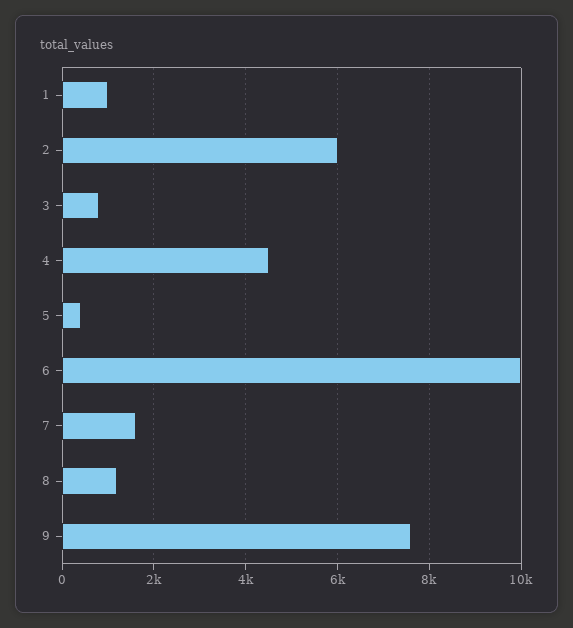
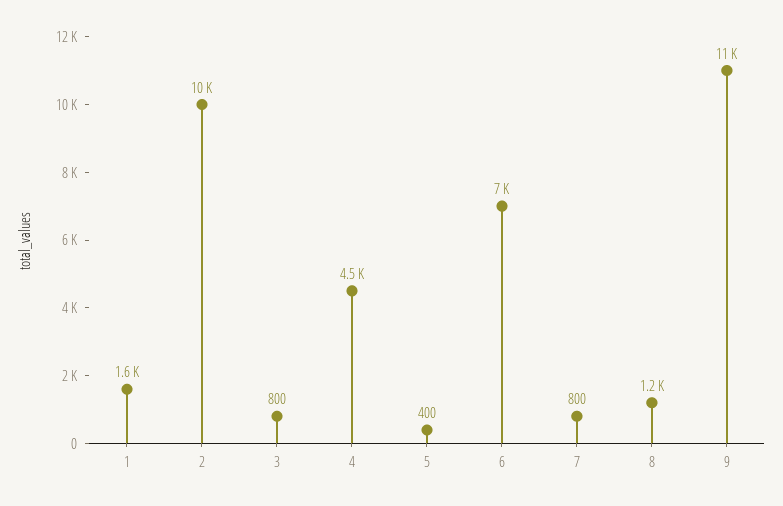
  {
-   "1": 1000,
+   "1": 1600,
-   "2": 6000,
+   "2": 10000,
    "3": 800,
    "4": 4500,
    "5": 400,
-   "6": 10000,
+   "6": 7000,
-   "7": 1600,
+   "7": 800,
    "8": 1200,
-   "9": 7600
+   "9": 11000
  }

